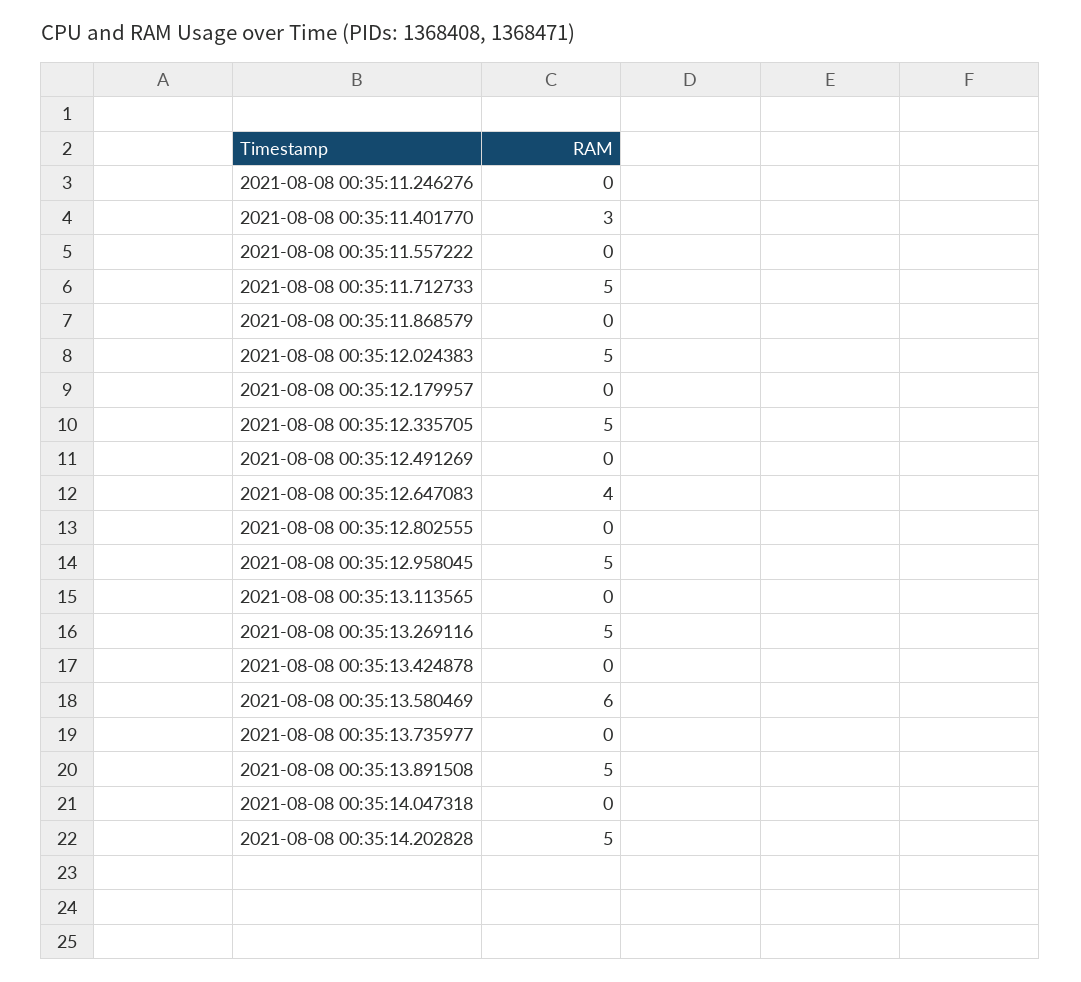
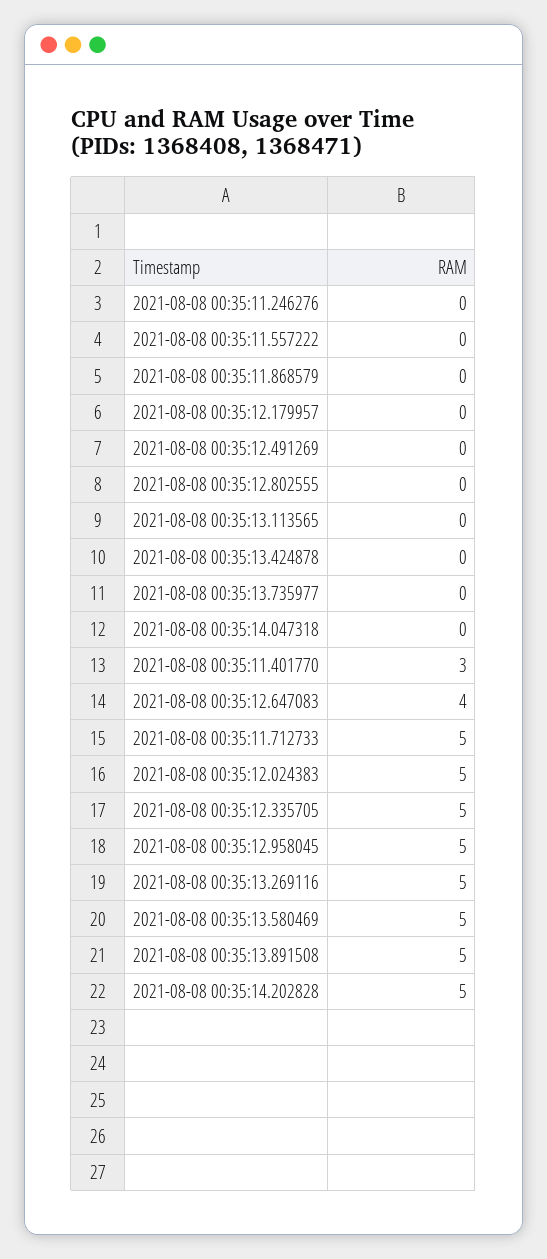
  {
    "2021-08-08 00:35:11.246276": 0,
    "2021-08-08 00:35:11.401770": 3,
    "2021-08-08 00:35:11.557222": 0,
    "2021-08-08 00:35:11.712733": 5,
    "2021-08-08 00:35:11.868579": 0,
    "2021-08-08 00:35:12.024383": 5,
    "2021-08-08 00:35:12.179957": 0,
    "2021-08-08 00:35:12.335705": 5,
    "2021-08-08 00:35:12.491269": 0,
    "2021-08-08 00:35:12.647083": 4,
    "2021-08-08 00:35:12.802555": 0,
    "2021-08-08 00:35:12.958045": 5,
    "2021-08-08 00:35:13.113565": 0,
    "2021-08-08 00:35:13.269116": 5,
    "2021-08-08 00:35:13.424878": 0,
-   "2021-08-08 00:35:13.580469": 6,
+   "2021-08-08 00:35:13.580469": 5,
    "2021-08-08 00:35:13.735977": 0,
    "2021-08-08 00:35:13.891508": 5,
    "2021-08-08 00:35:14.047318": 0,
    "2021-08-08 00:35:14.202828": 5
  }

